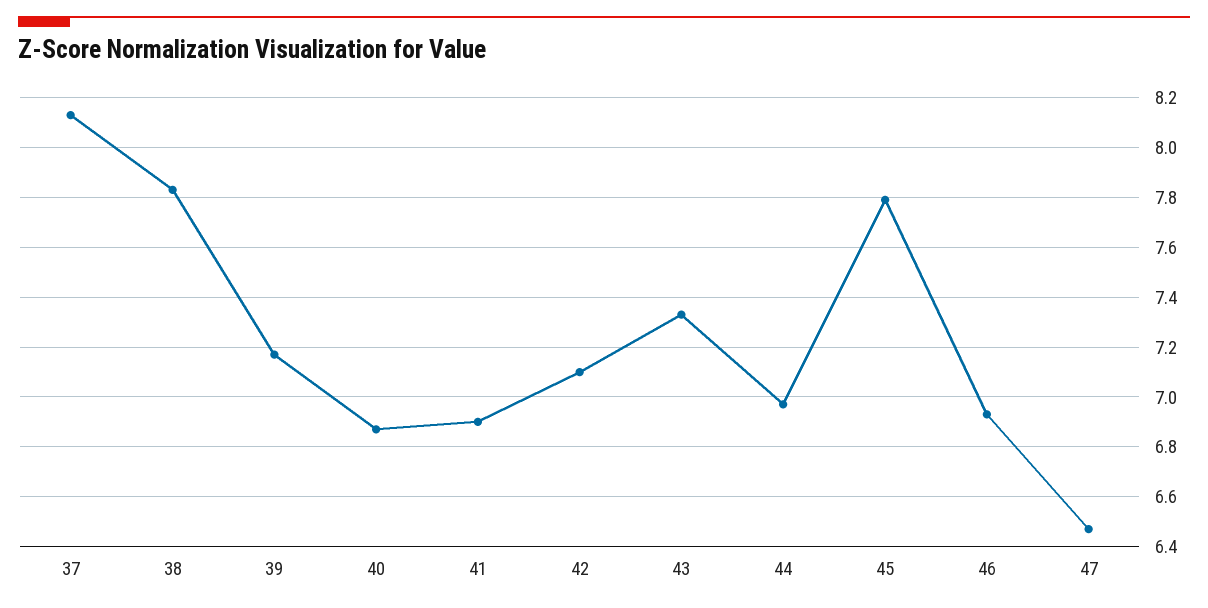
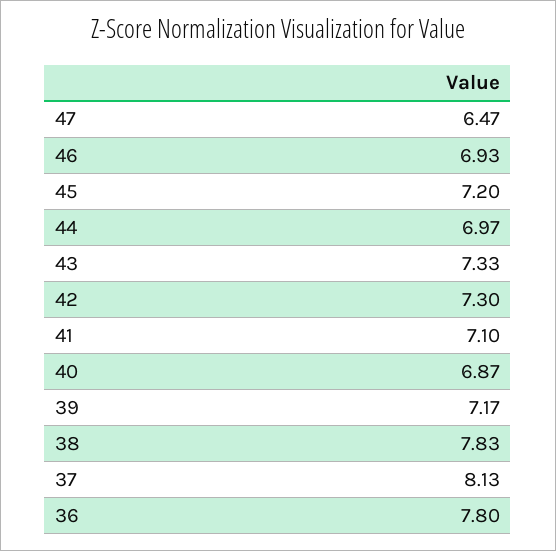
  {
    "37": 8.13,
    "38": 7.83,
    "39": 7.17,
    "40": 6.87,
-   "41": 6.9,
+   "41": 7.1,
-   "42": 7.1,
+   "42": 7.3,
    "43": 7.33,
    "44": 6.97,
-   "45": 7.8,
+   "45": 7.2,
    "46": 6.93,
-   "47": 6.47
+   "47": 6.47,
+   "36": 7.8
  }

